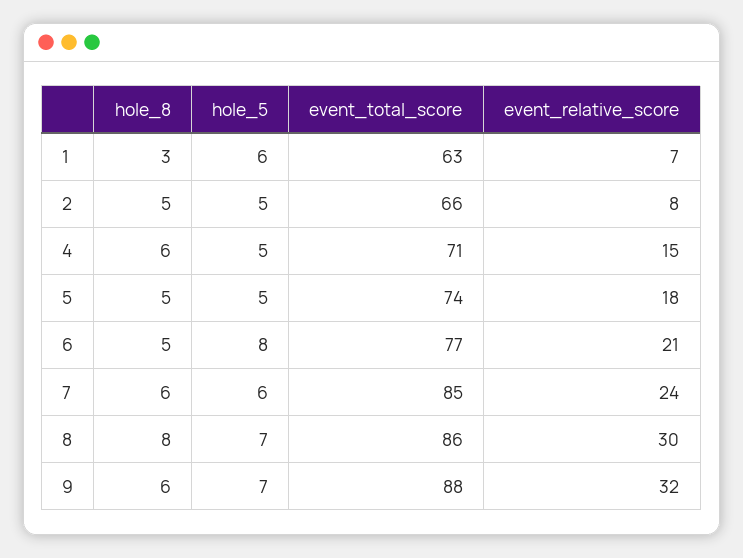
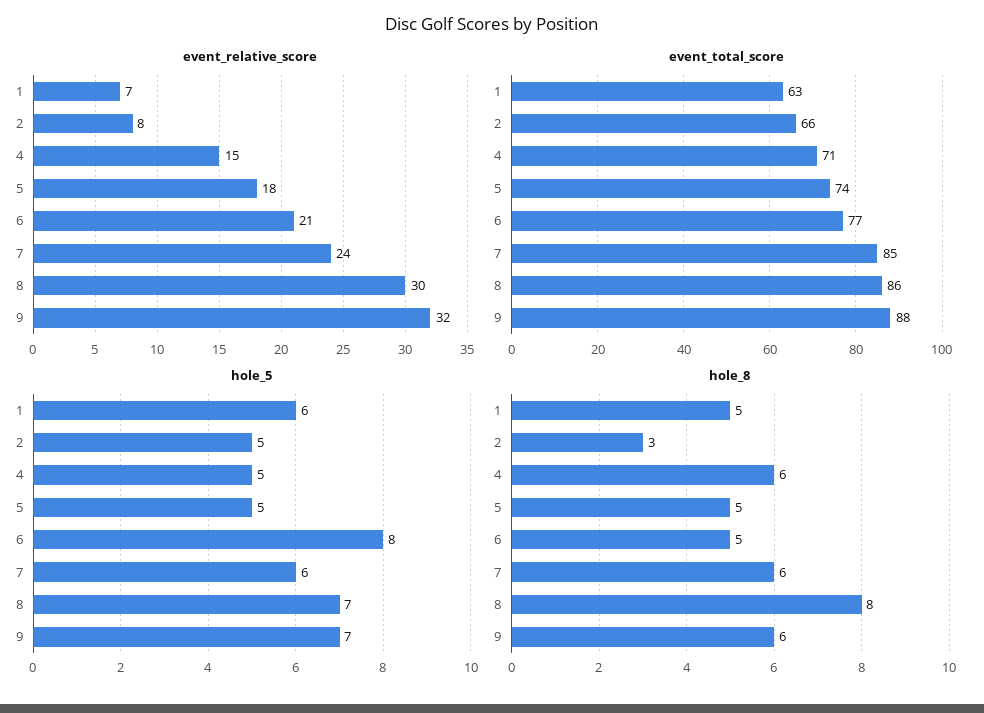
  {
    "hole_8": {
-     "1": 3,
+     "1": 5,
-     "2": 5,
+     "2": 3,
      "4": 6,
      "5": 5,
      "6": 5,
      "7": 6,
      "8": 8,
      "9": 6
    },
    "hole_5": {
      "1": 6,
      "2": 5,
      "4": 5,
      "5": 5,
      "6": 8,
      "7": 6,
      "8": 7,
      "9": 7
    },
    "event_total_score": {
      "1": 63,
      "2": 66,
      "4": 71,
      "5": 74,
      "6": 77,
      "7": 85,
      "8": 86,
      "9": 88
    },
    "event_relative_score": {
      "1": 7,
      "2": 8,
      "4": 15,
      "5": 18,
      "6": 21,
      "7": 24,
      "8": 30,
      "9": 32
    }
  }

